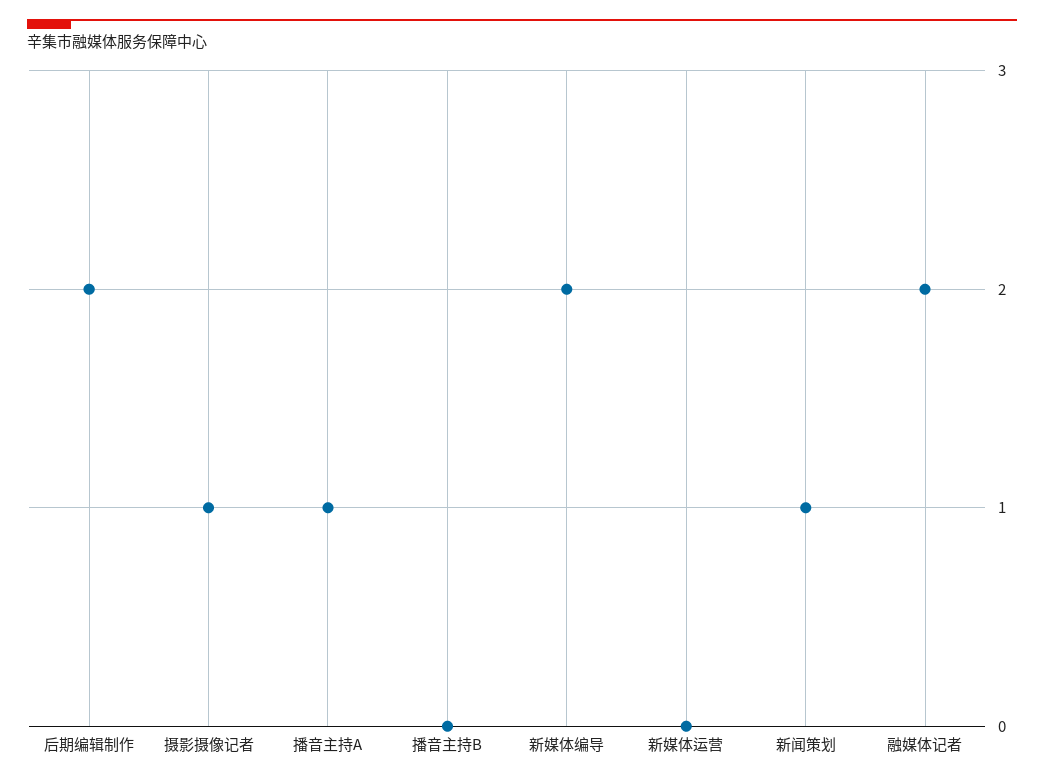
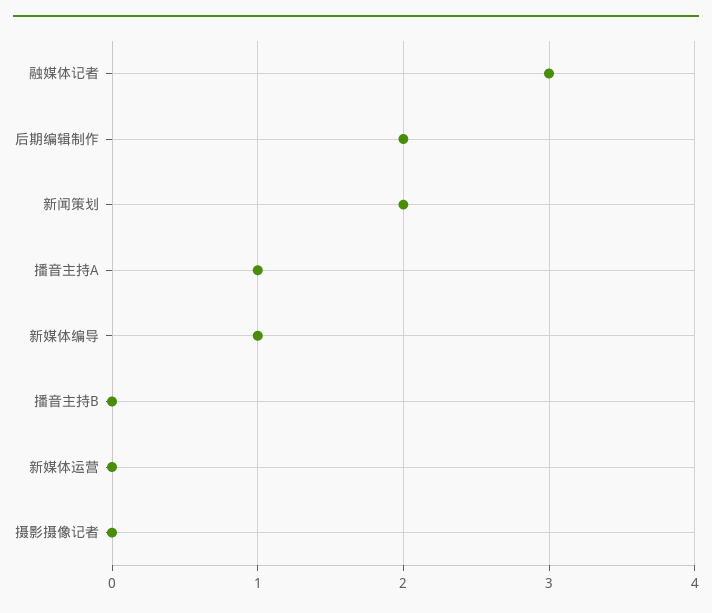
  {
    "后期编辑制作": 2,
-   "摄影摄像记者": 1,
+   "摄影摄像记者": 0,
    "播音主持A": 1,
    "播音主持B": 0,
-   "新媒体编导": 2,
+   "新媒体编导": 1,
    "新媒体运营": 0,
-   "新闻策划": 1,
+   "新闻策划": 2,
-   "融媒体记者": 2
+   "融媒体记者": 3
  }

